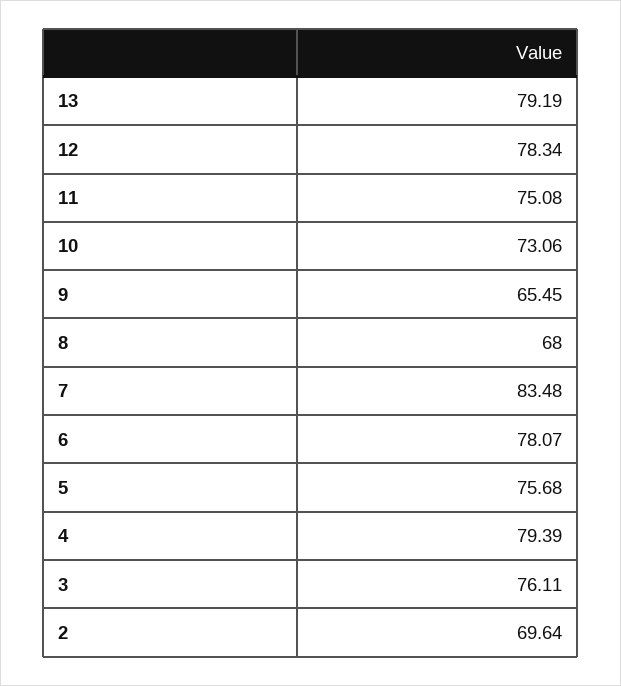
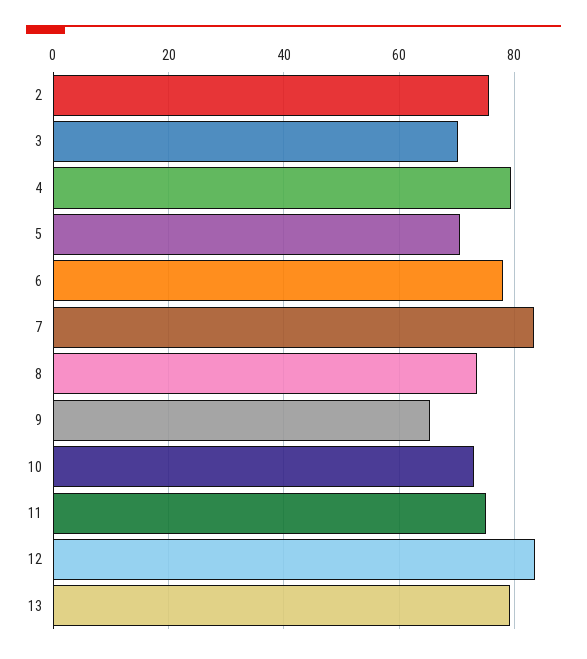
  {
    "13": 79.19,
-   "12": 78.34,
+   "12": 84,
    "11": 75.08,
    "10": 73.06,
    "9": 65.45,
-   "8": 68,
+   "8": 74,
    "7": 83.48,
    "6": 78.07,
-   "5": 75.68,
+   "5": 70,
    "4": 79.39,
-   "3": 76.11,
+   "3": 70,
-   "2": 69.64
+   "2": 76
  }

